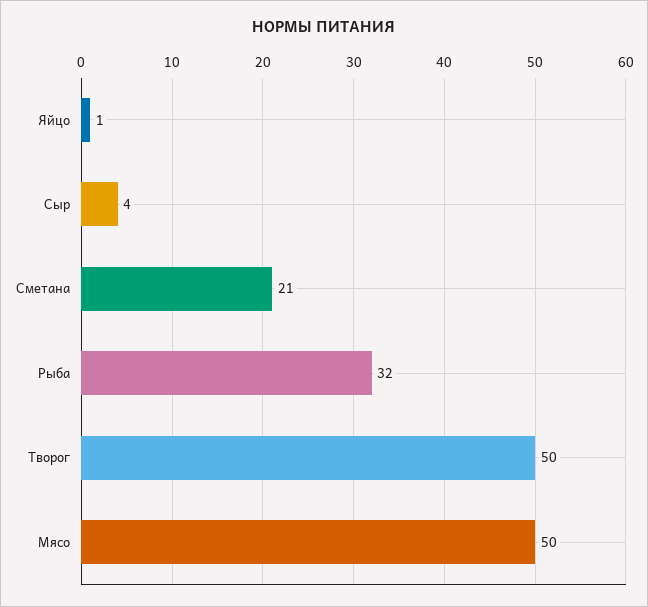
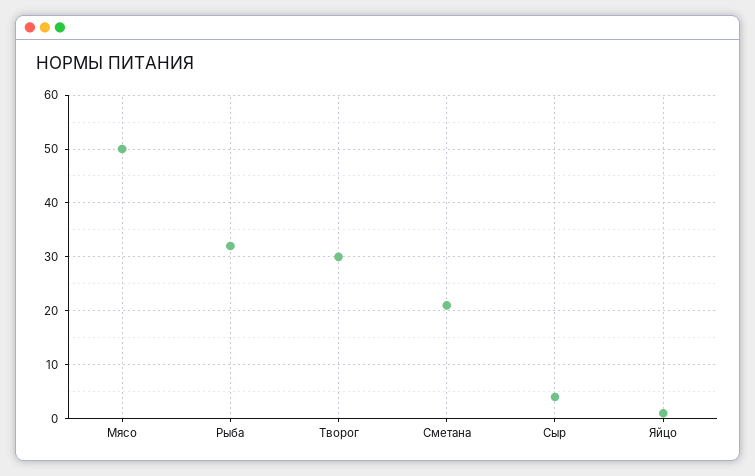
  {
    "Яйцо": 1,
    "Сыр": 4,
    "Сметана": 21,
    "Рыба": 32,
-   "Творог": 50,
+   "Творог": 30,
    "Мясо": 50
  }

